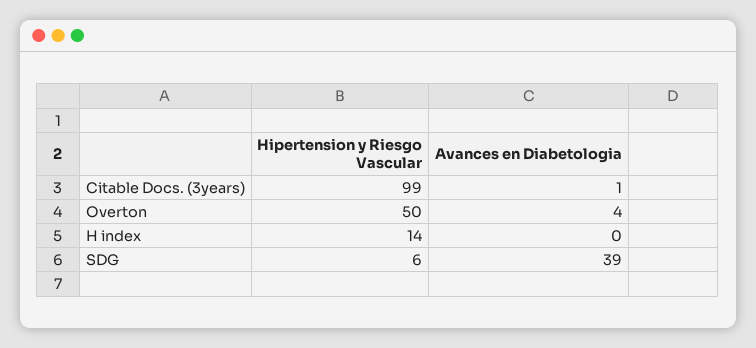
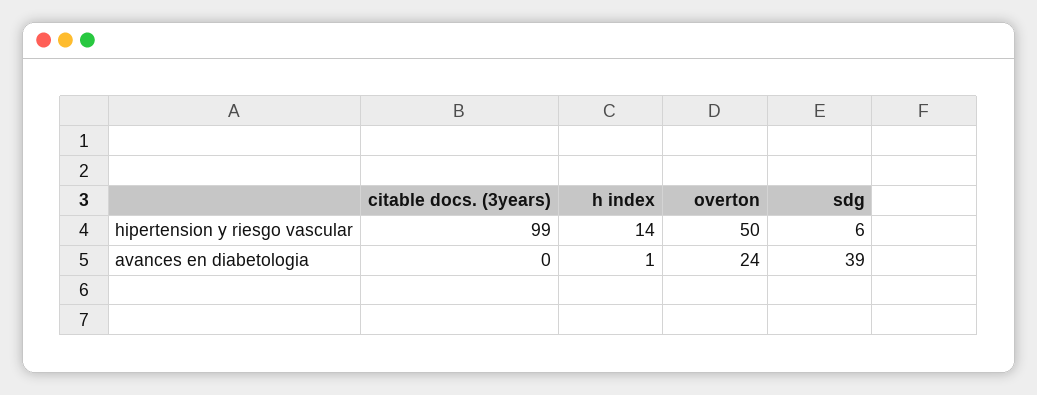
  {
    "Hipertension y Riesgo Vascular": {
      "Citable Docs. (3years)": 99,
      "Overton": 50,
      "H index": 14,
      "SDG": 6
    },
    "Avances en Diabetologia": {
-     "Citable Docs. (3years)": 1,
+     "Citable Docs. (3years)": 0,
-     "Overton": 4,
+     "Overton": 24,
-     "H index": 0,
+     "H index": 1,
      "SDG": 39
    }
  }

